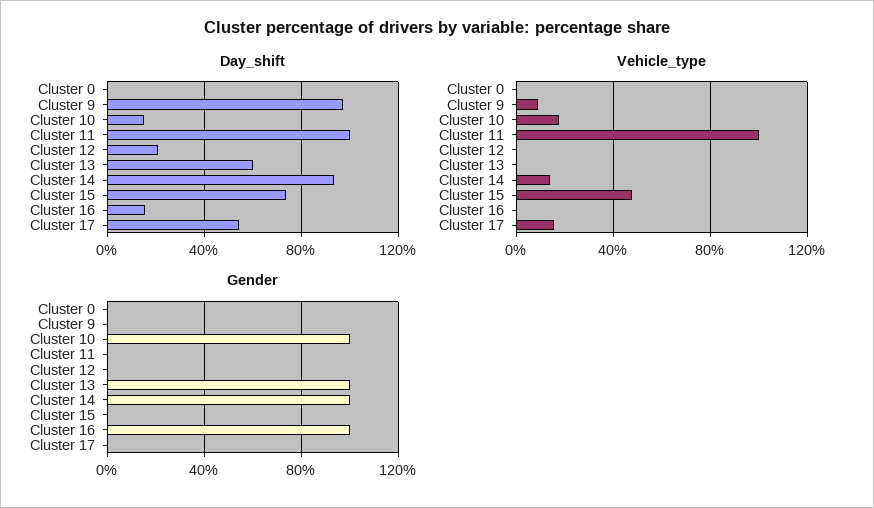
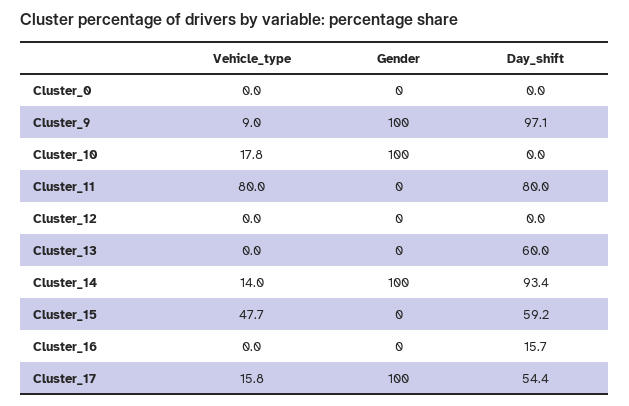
  {
    "Day_shift": {
      "Cluster 0": 0,
      "Cluster 9": 97.1,
-     "Cluster 10": 15,
+     "Cluster 10": 0,
-     "Cluster 11": 100,
+     "Cluster 11": 80,
-     "Cluster 12": 20,
+     "Cluster 12": 0,
      "Cluster 13": 60,
      "Cluster 14": 93.4,
-     "Cluster 15": 75,
+     "Cluster 15": 59.2,
      "Cluster 16": 15.7,
      "Cluster 17": 54.4
    },
    "Vehicle_type": {
      "Cluster 0": 0,
      "Cluster 9": 9,
      "Cluster 10": 17.8,
-     "Cluster 11": 100,
+     "Cluster 11": 80,
      "Cluster 12": 0,
      "Cluster 13": 0,
      "Cluster 14": 14,
      "Cluster 15": 47.7,
      "Cluster 16": 0,
      "Cluster 17": 15.8
    },
    "Gender": {
      "Cluster 0": 0,
-     "Cluster 9": 0,
+     "Cluster 9": 100,
      "Cluster 10": 100,
      "Cluster 11": 0,
      "Cluster 12": 0,
-     "Cluster 13": 100,
+     "Cluster 13": 0,
      "Cluster 14": 100,
      "Cluster 15": 0,
-     "Cluster 16": 100,
+     "Cluster 16": 0,
-     "Cluster 17": 0
+     "Cluster 17": 100
    }
  }

